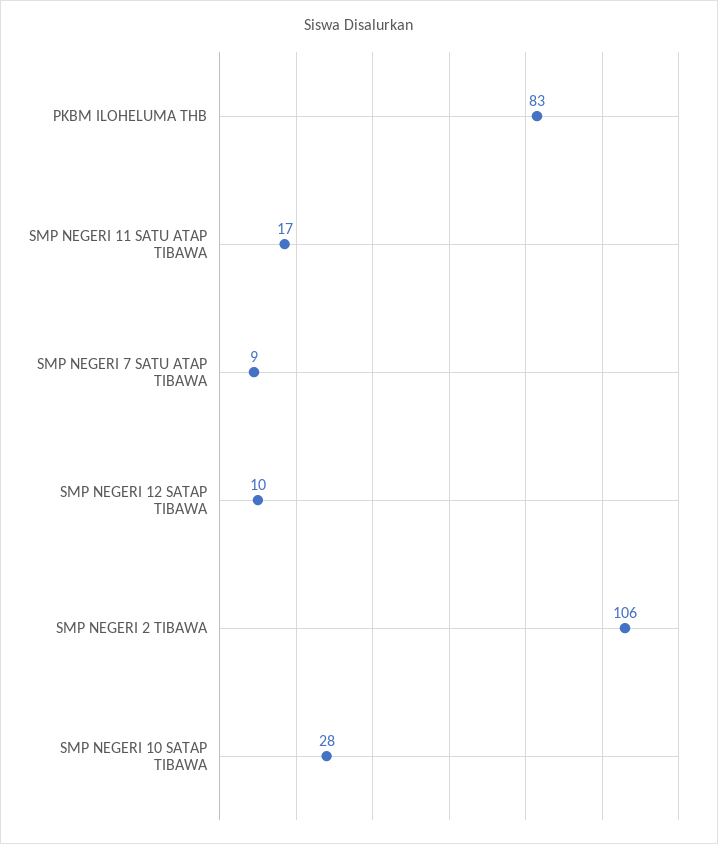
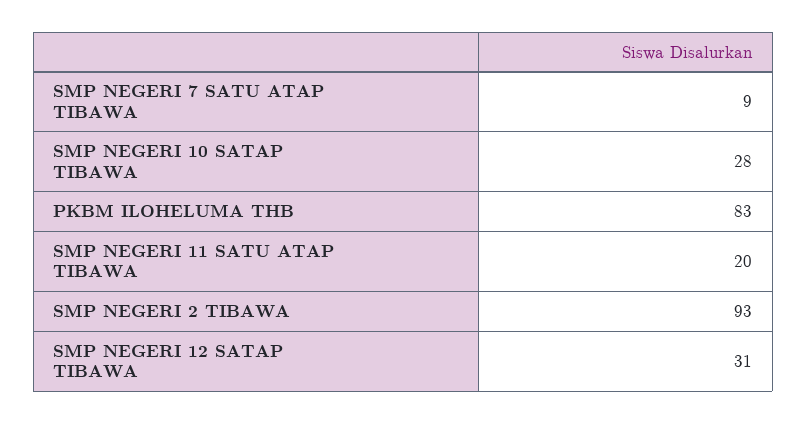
  {
    "PKBM ILOHELUMA THB": 83,
-   "SMP NEGERI 11 SATU ATAP TIBAWA": 17,
+   "SMP NEGERI 11 SATU ATAP TIBAWA": 20,
    "SMP NEGERI 7 SATU ATAP TIBAWA": 9,
-   "SMP NEGERI 12 SATAP TIBAWA": 10,
+   "SMP NEGERI 12 SATAP TIBAWA": 31,
-   "SMP NEGERI 2 TIBAWA": 106,
+   "SMP NEGERI 2 TIBAWA": 93,
    "SMP NEGERI 10 SATAP TIBAWA": 28
  }

